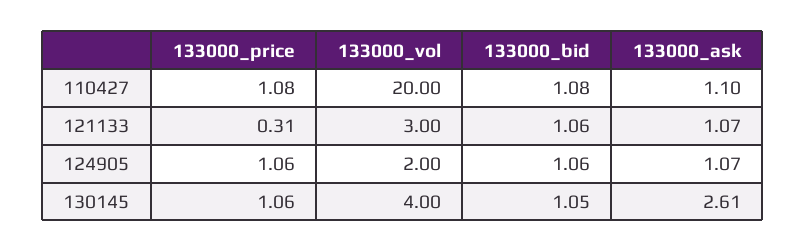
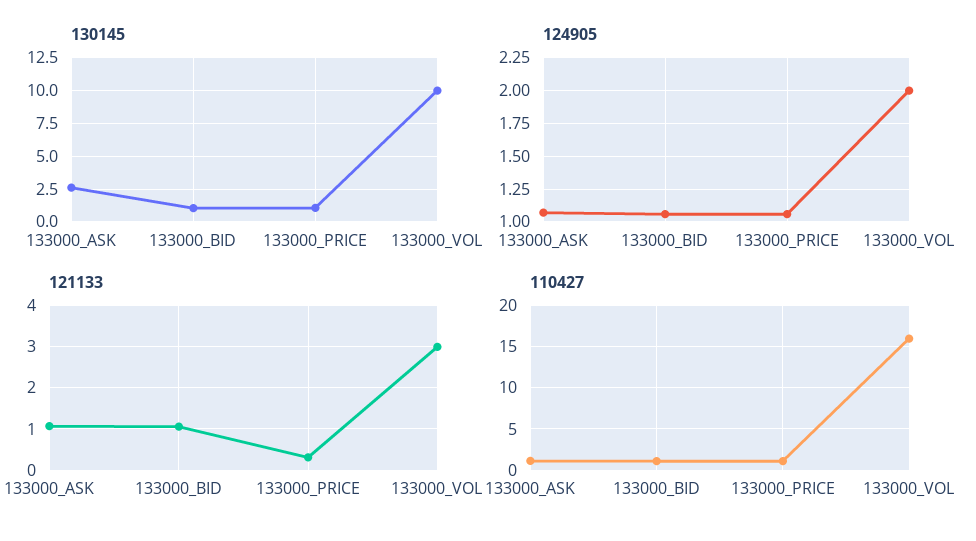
  {
    "110427": {
      "133000_price": 1.08,
-     "133000_vol": 20,
+     "133000_vol": 16,
      "133000_bid": 1.08,
      "133000_ask": 1.1
    },
    "121133": {
      "133000_price": 0.31,
      "133000_vol": 3,
      "133000_bid": 1.06,
      "133000_ask": 1.07
    },
    "124905": {
      "133000_price": 1.06,
      "133000_vol": 2,
      "133000_bid": 1.06,
      "133000_ask": 1.07
    },
    "130145": {
      "133000_price": 1.06,
-     "133000_vol": 4,
+     "133000_vol": 10,
      "133000_bid": 1.05,
      "133000_ask": 2.61
    }
  }

